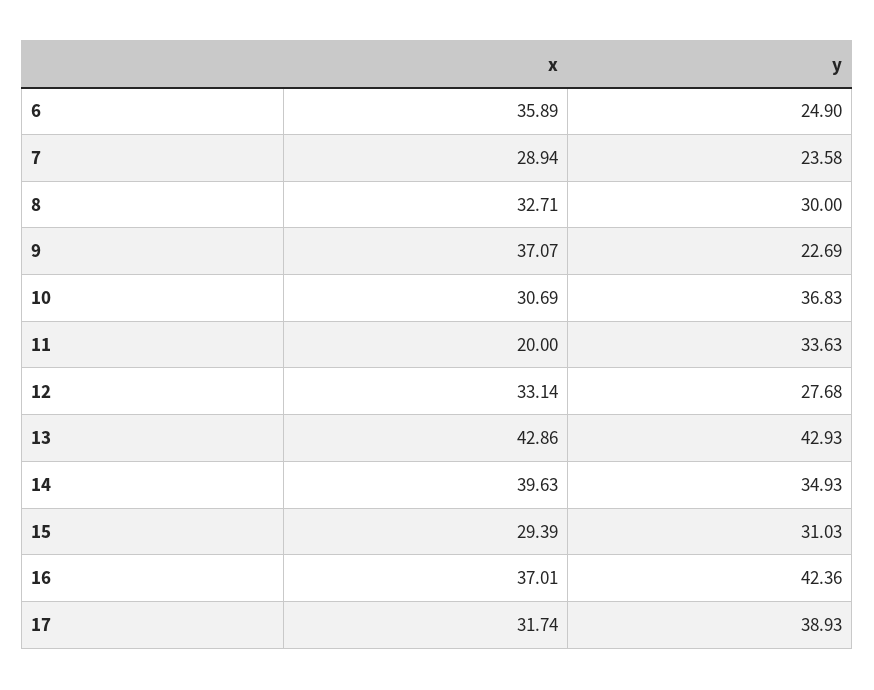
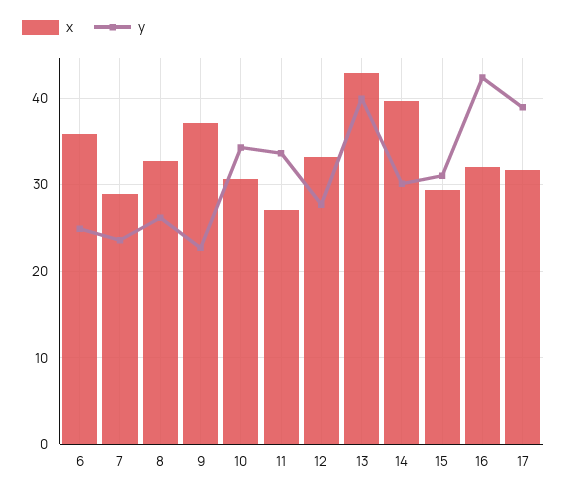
  {
    "x": {
      "6": 35.89,
      "7": 28.94,
      "8": 32.71,
      "9": 37.07,
      "10": 30.69,
-     "11": 20,
+     "11": 27,
      "12": 33.14,
      "13": 42.86,
      "14": 39.63,
      "15": 29.39,
-     "16": 37.01,
+     "16": 32,
      "17": 31.74
    },
    "y": {
      "6": 24.9,
      "7": 23.58,
-     "8": 30,
+     "8": 26,
      "9": 22.69,
-     "10": 36.83,
+     "10": 34,
      "11": 33.63,
      "12": 27.68,
-     "13": 42.93,
+     "13": 40,
-     "14": 34.93,
+     "14": 30,
      "15": 31.03,
      "16": 42.36,
      "17": 38.93
    }
  }

